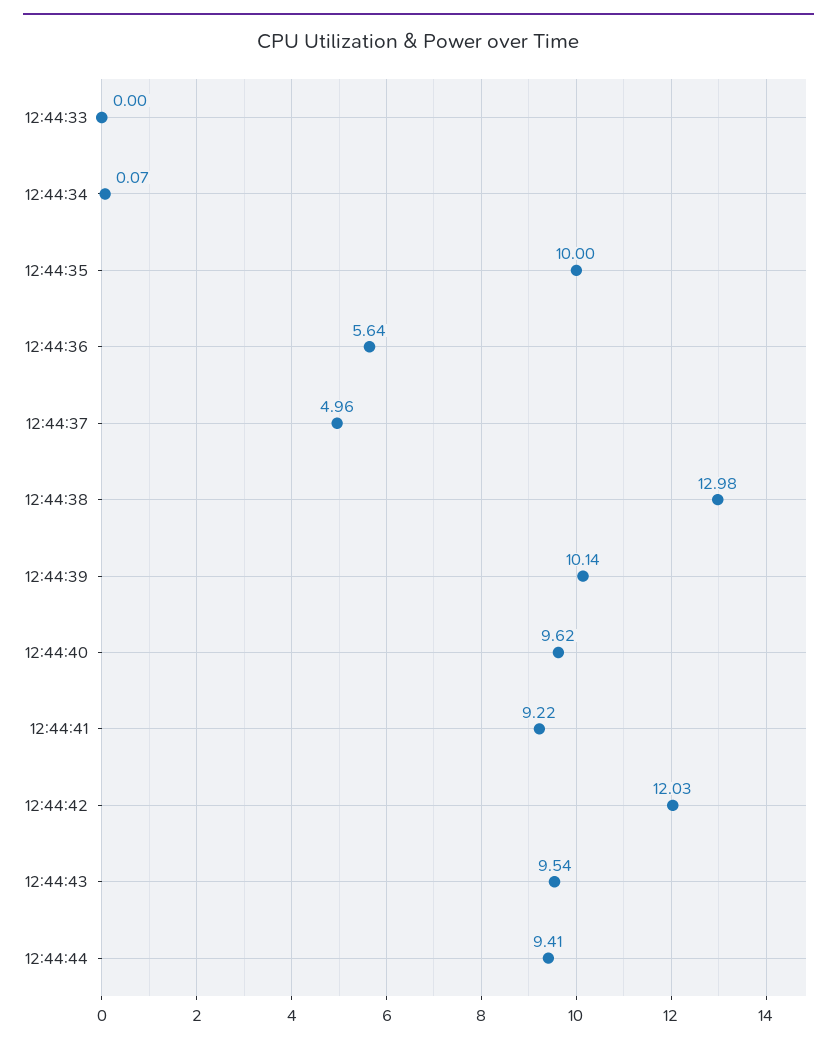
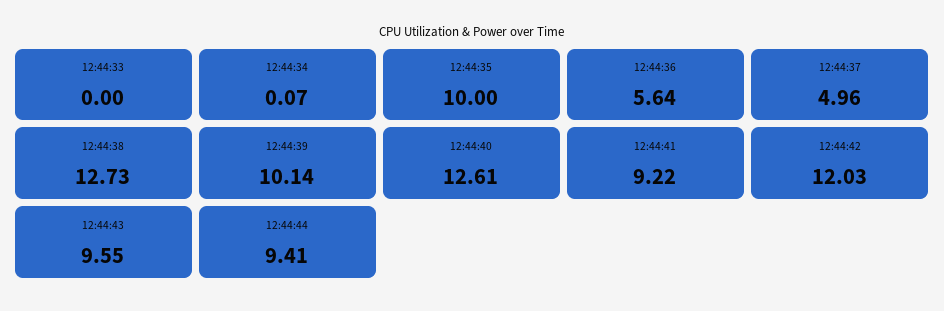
  {
    "12:44:33": 0,
    "12:44:34": 0.07,
    "12:44:35": 10,
    "12:44:36": 5.64,
    "12:44:37": 4.96,
-   "12:44:38": 12.98,
+   "12:44:38": 12.73,
    "12:44:39": 10.14,
-   "12:44:40": 9.62,
+   "12:44:40": 12.61,
    "12:44:41": 9.22,
    "12:44:42": 12.03,
-   "12:44:43": 9.54,
+   "12:44:43": 9.55,
    "12:44:44": 9.41
  }

